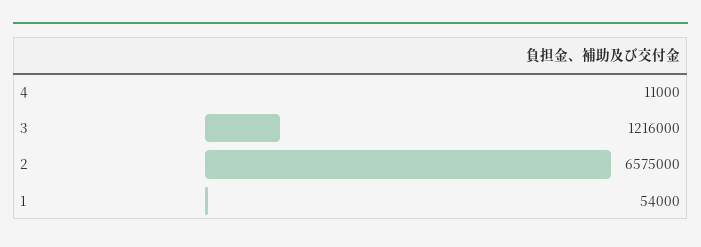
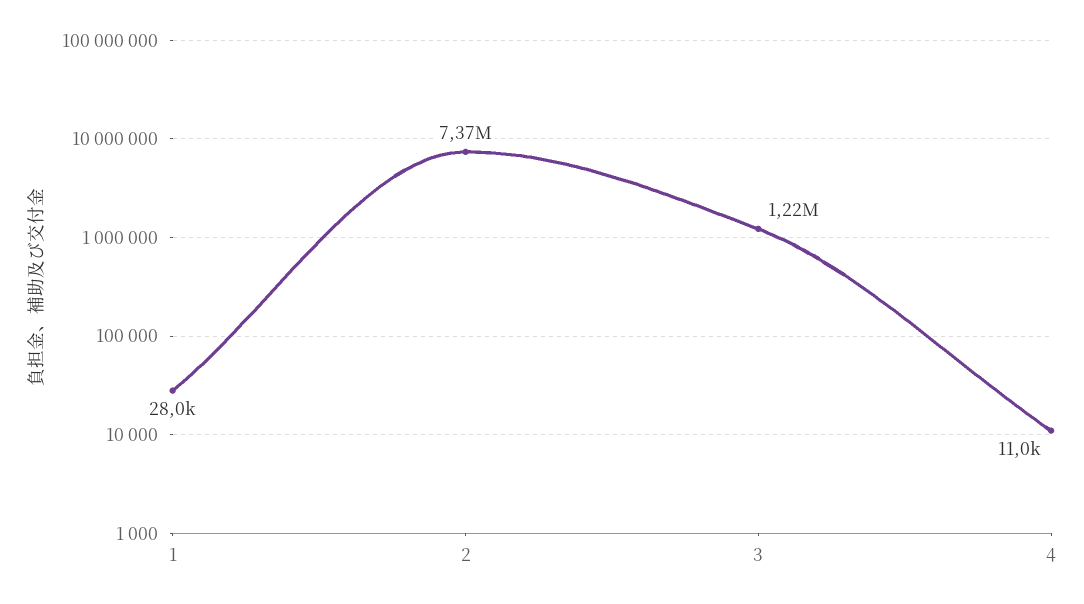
  {
    "4": 11000,
    "3": 1216000,
-   "2": 6575000,
+   "2": 7370000,
-   "1": 54000
+   "1": 28000
  }

